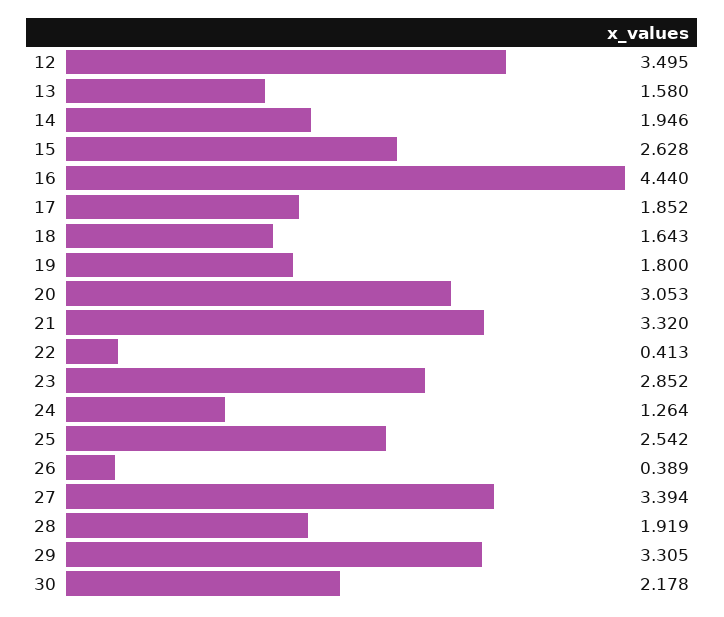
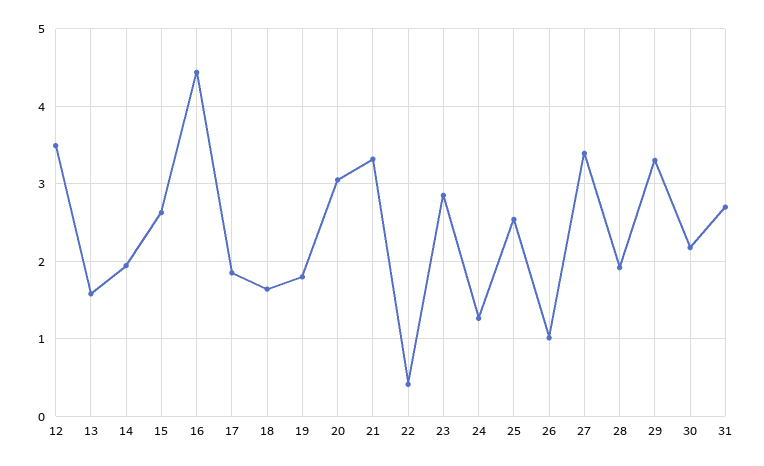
  {
    "12": 3.495,
    "13": 1.58,
    "14": 1.946,
    "15": 2.628,
    "16": 4.44,
    "17": 1.852,
    "18": 1.643,
    "19": 1.8,
    "20": 3.053,
    "21": 3.32,
    "22": 0.413,
    "23": 2.852,
    "24": 1.264,
    "25": 2.542,
-   "26": 0.389,
+   "26": 1,
    "27": 3.394,
    "28": 1.919,
    "29": 3.305,
-   "30": 2.178
+   "30": 2.178,
+   "31": 2.7
  }

